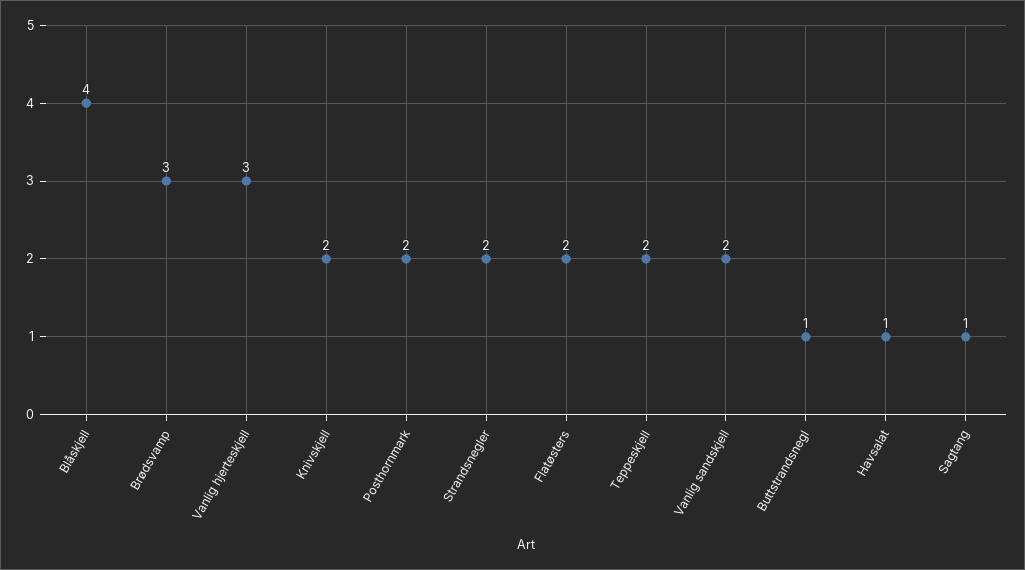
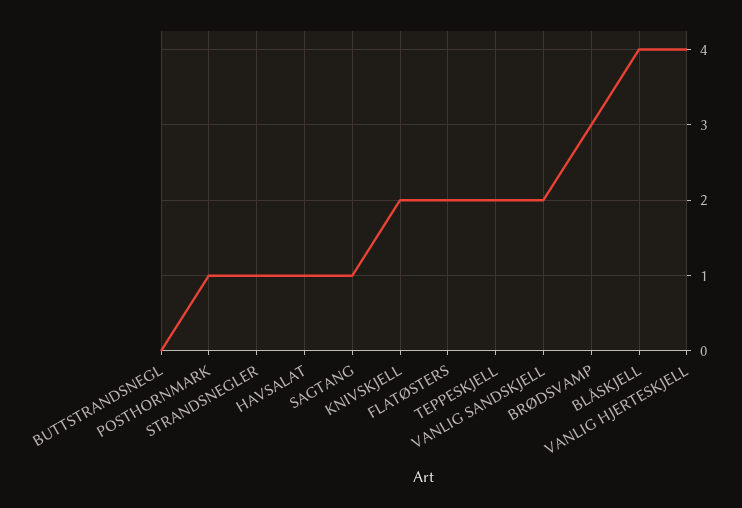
  {
    "Blåskjell": 4,
    "Brødsvamp": 3,
-   "Vanlig hjerteskjell": 3,
+   "Vanlig hjerteskjell": 4,
    "Knivskjell": 2,
-   "Posthornmark": 2,
+   "Posthornmark": 1,
-   "Strandsnegler": 2,
+   "Strandsnegler": 1,
    "Flatøsters": 2,
    "Teppeskjell": 2,
    "Vanlig sandskjell": 2,
-   "Buttstrandsnegl": 1,
+   "Buttstrandsnegl": 0,
    "Havsalat": 1,
    "Sagtang": 1
  }

